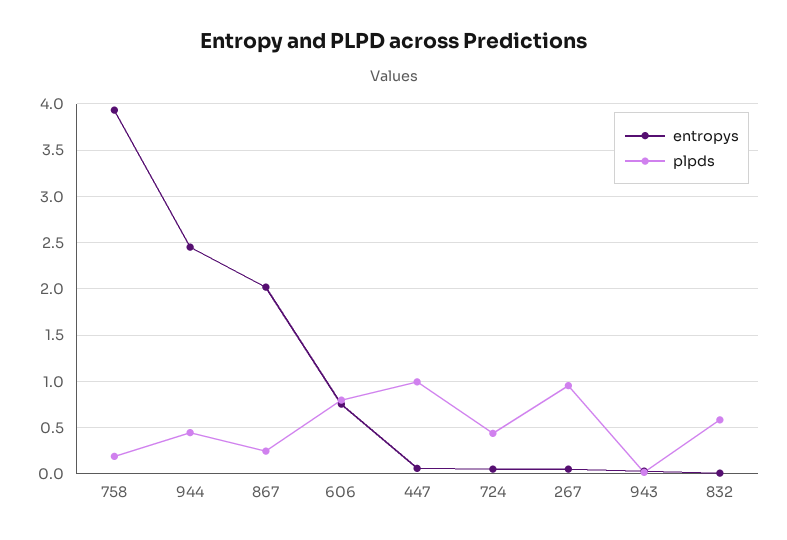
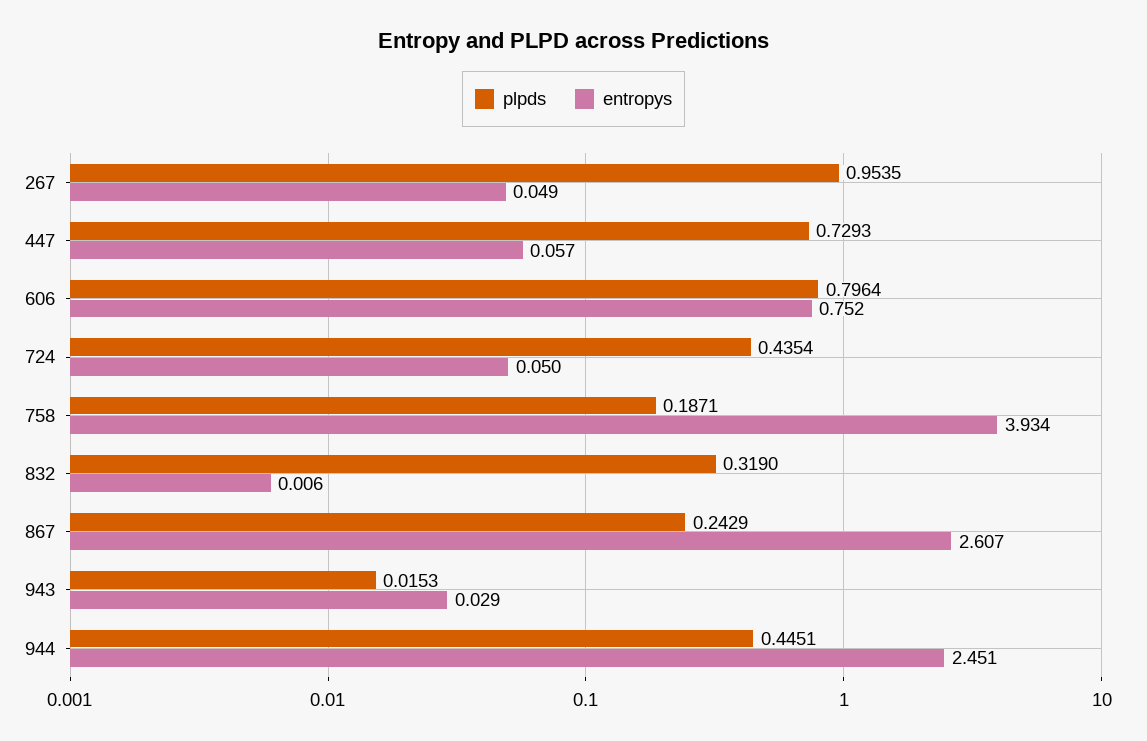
  {
    "entropys": {
      "758": 3.934,
      "944": 2.451,
-     "867": 2,
+     "867": 2.607,
      "606": 0.752,
      "447": 0.057,
      "724": 0.05,
      "267": 0.049,
      "943": 0.029,
      "832": 0.006
    },
    "plpds": {
      "758": 0.1871,
      "944": 0.4451,
      "867": 0.2429,
      "606": 0.7964,
-     "447": 1,
+     "447": 0.7293,
      "724": 0.4354,
      "267": 0.9535,
      "943": 0.0153,
-     "832": 0.6
+     "832": 0.319
    }
  }

